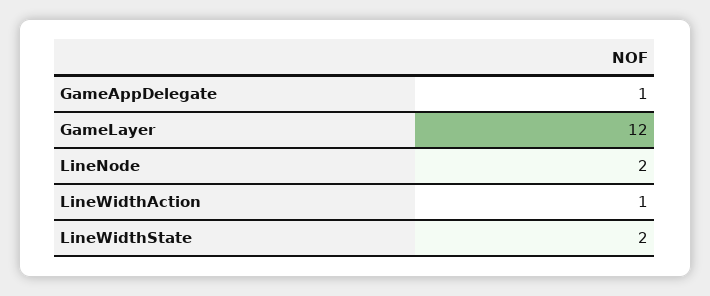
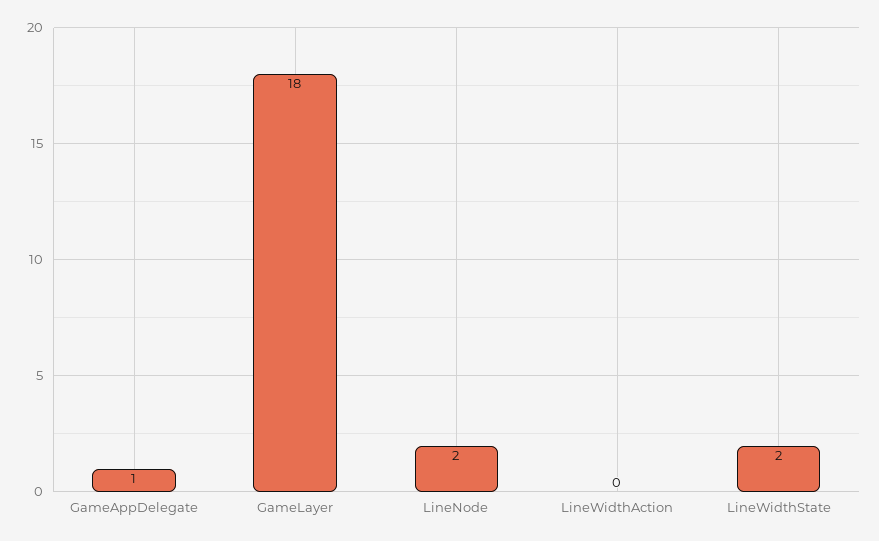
  {
    "GameAppDelegate": 1,
-   "GameLayer": 12,
+   "GameLayer": 18,
    "LineNode": 2,
-   "LineWidthAction": 1,
+   "LineWidthAction": 0,
    "LineWidthState": 2
  }

